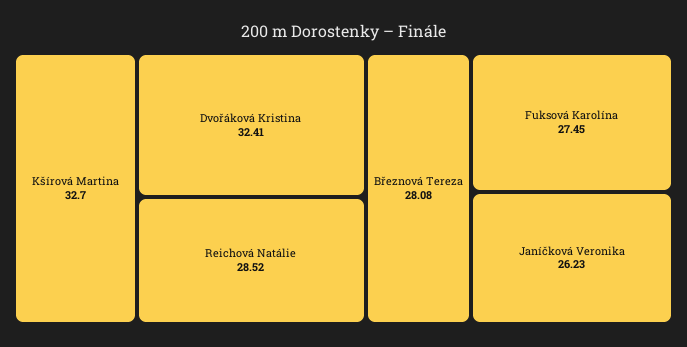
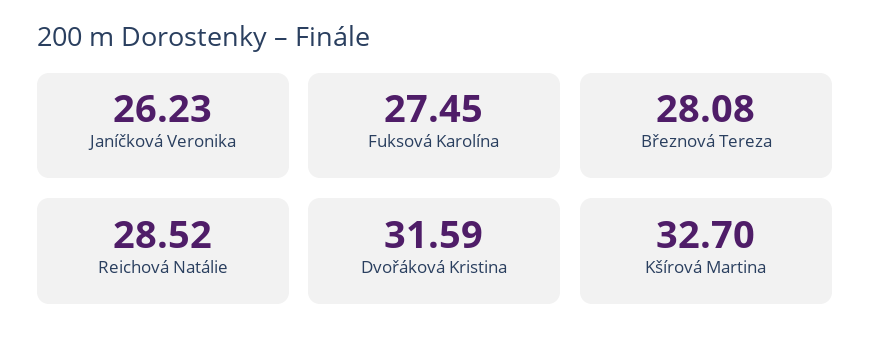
  {
    "Kšírová Martina": 32.7,
-   "Dvořáková Kristina": 32.41,
+   "Dvořáková Kristina": 31.59,
    "Reichová Natálie": 28.52,
    "Březnová Tereza": 28.08,
    "Fuksová Karolína": 27.45,
    "Janíčková Veronika": 26.23
  }

